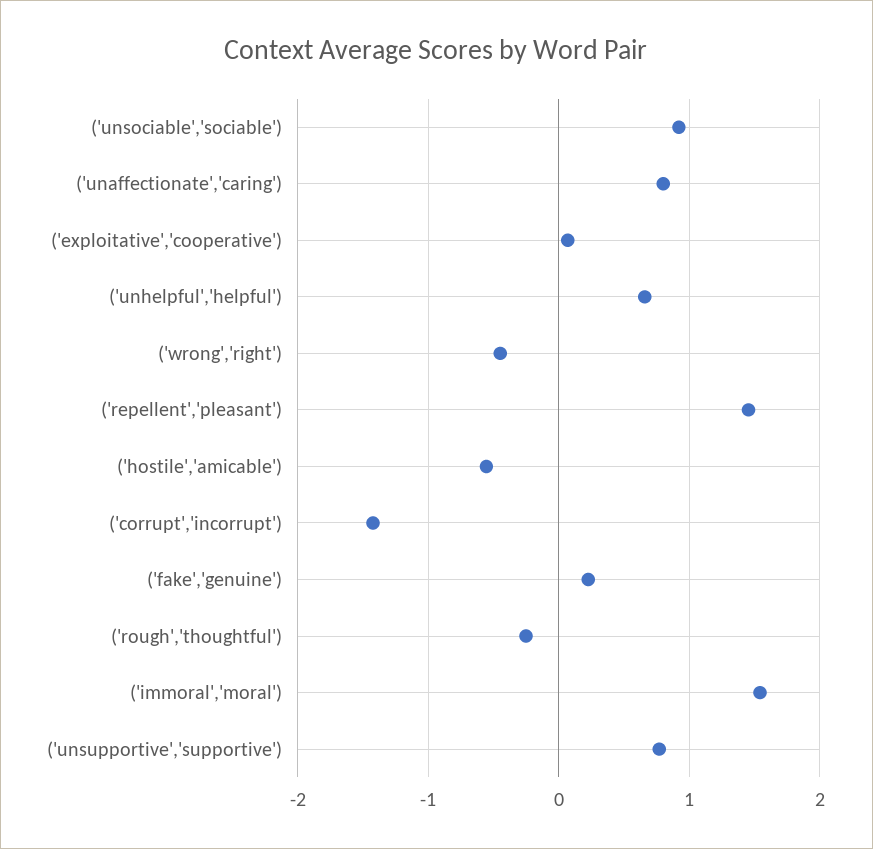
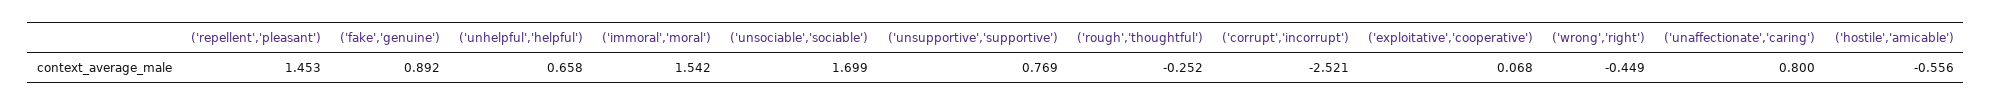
  {
-   "('unsociable','sociable')": 0.9,
+   "('unsociable','sociable')": 1.699,
    "('unaffectionate','caring')": 0.8,
    "('exploitative','cooperative')": 0.068,
    "('unhelpful','helpful')": 0.658,
    "('wrong','right')": -0.449,
    "('repellent','pleasant')": 1.453,
    "('hostile','amicable')": -0.556,
-   "('corrupt','incorrupt')": -1.4,
+   "('corrupt','incorrupt')": -2.521,
-   "('fake','genuine')": 0.2,
+   "('fake','genuine')": 0.892,
    "('rough','thoughtful')": -0.252,
    "('immoral','moral')": 1.542,
    "('unsupportive','supportive')": 0.769
  }

